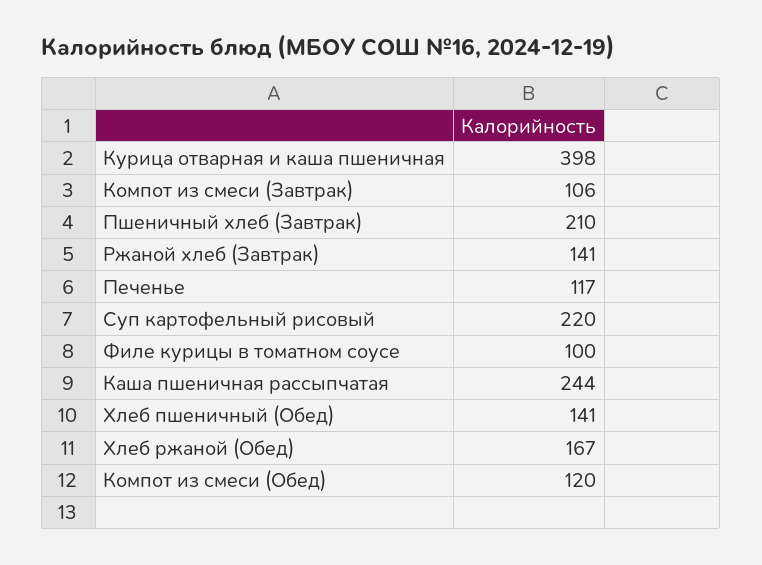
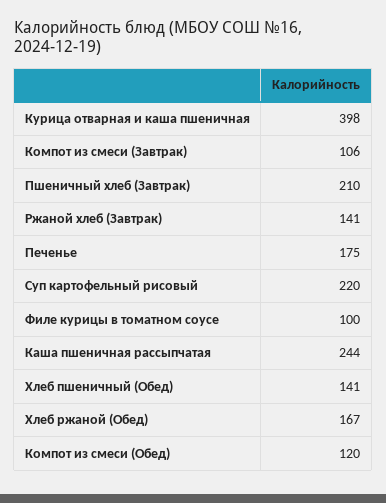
  {
    "Курица отварная и каша пшеничная": 398,
    "Компот из смеси (Завтрак)": 106,
    "Пшеничный хлеб (Завтрак)": 210,
    "Ржаной хлеб (Завтрак)": 141,
-   "Печенье": 117,
+   "Печенье": 175,
    "Суп картофельный рисовый": 220,
    "Филе курицы в томатном соусе": 100,
    "Каша пшеничная рассыпчатая": 244,
    "Хлеб пшеничный (Обед)": 141,
    "Хлеб ржаной (Обед)": 167,
    "Компот из смеси (Обед)": 120
  }

